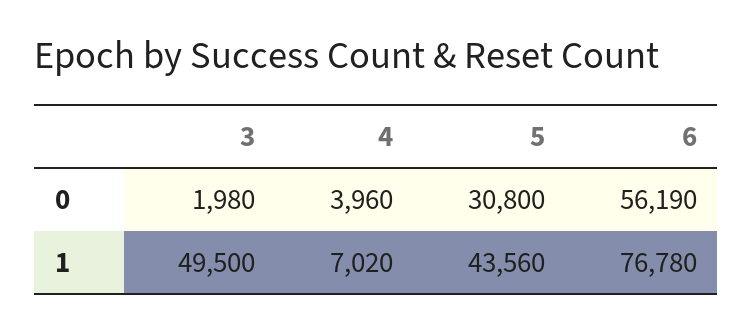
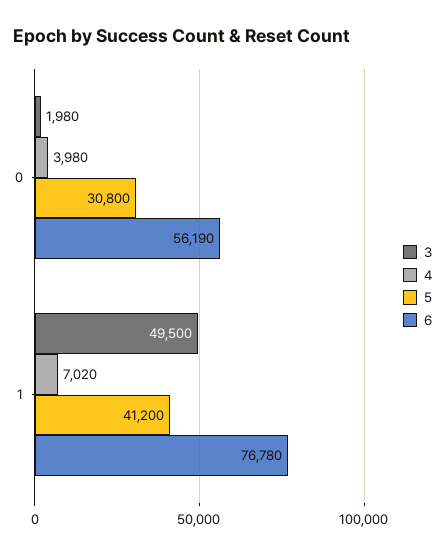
  {
    "3": {
      "0": 1980,
      "1": 49500
    },
    "4": {
-     "0": 3960,
+     "0": 3980,
      "1": 7020
    },
    "5": {
      "0": 30800,
-     "1": 43560
+     "1": 41200
    },
    "6": {
      "0": 56190,
      "1": 76780
    }
  }

